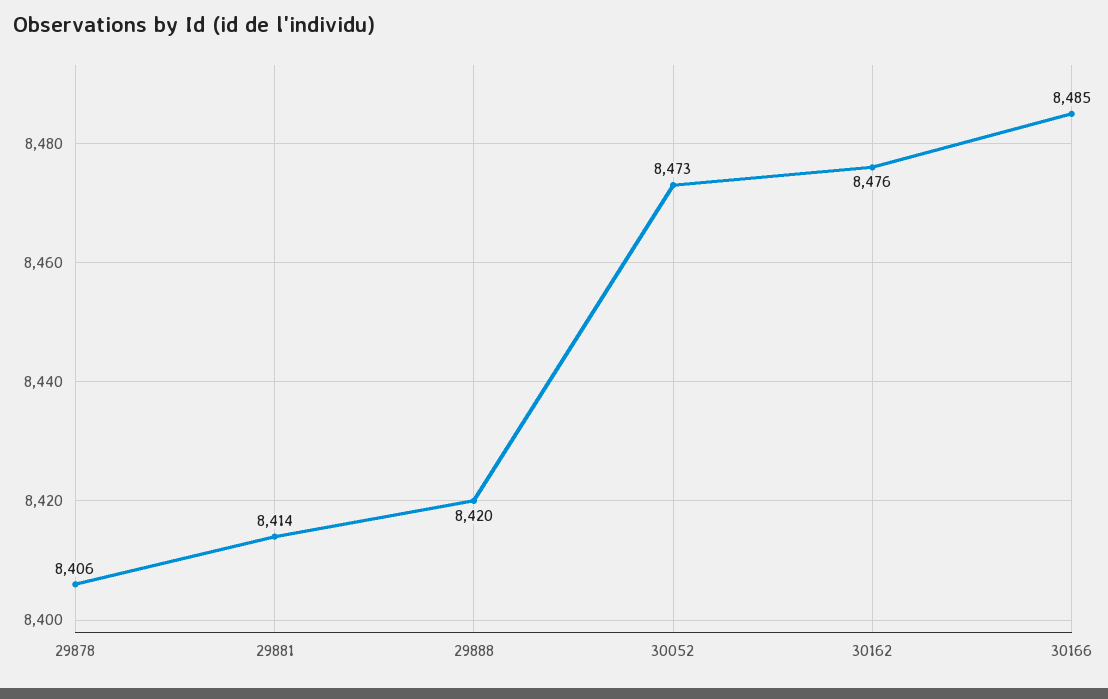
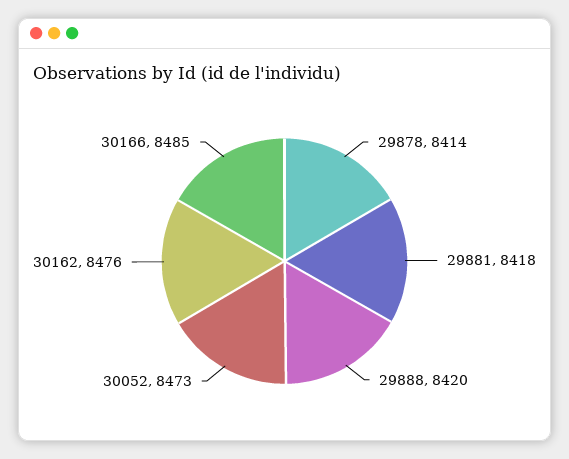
  {
-   "29878": 8406,
+   "29878": 8414,
-   "29881": 8414,
+   "29881": 8418,
    "29888": 8420,
    "30052": 8473,
    "30162": 8476,
    "30166": 8485
  }

